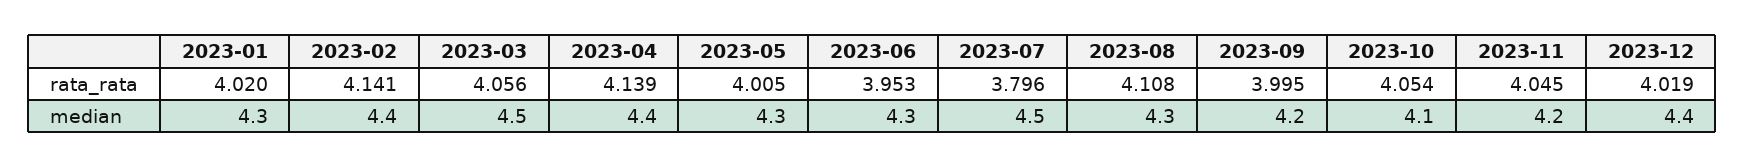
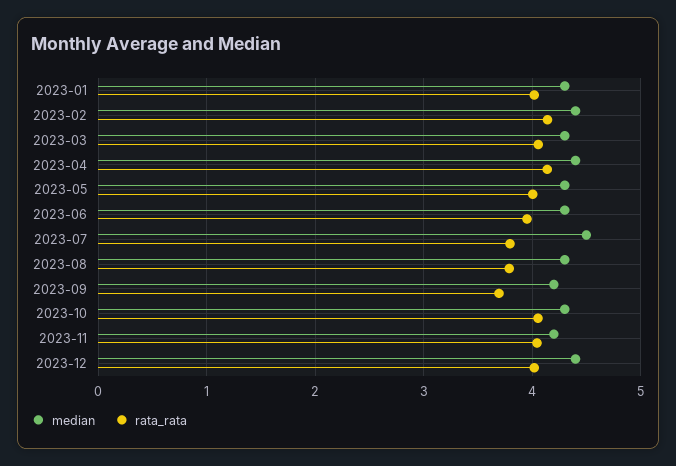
  {
    "rata_rata": {
      "2023-01": 4.02,
      "2023-02": 4.141,
      "2023-03": 4.056,
      "2023-04": 4.139,
      "2023-05": 4.005,
      "2023-06": 3.953,
      "2023-07": 3.796,
-     "2023-08": 4.108,
+     "2023-08": 3.8,
-     "2023-09": 3.995,
+     "2023-09": 3.7,
      "2023-10": 4.054,
      "2023-11": 4.045,
      "2023-12": 4.019
    },
    "median": {
      "2023-01": 4.3,
      "2023-02": 4.4,
-     "2023-03": 4.5,
+     "2023-03": 4.3,
      "2023-04": 4.4,
      "2023-05": 4.3,
      "2023-06": 4.3,
      "2023-07": 4.5,
      "2023-08": 4.3,
      "2023-09": 4.2,
-     "2023-10": 4.1,
+     "2023-10": 4.3,
      "2023-11": 4.2,
      "2023-12": 4.4
    }
  }

